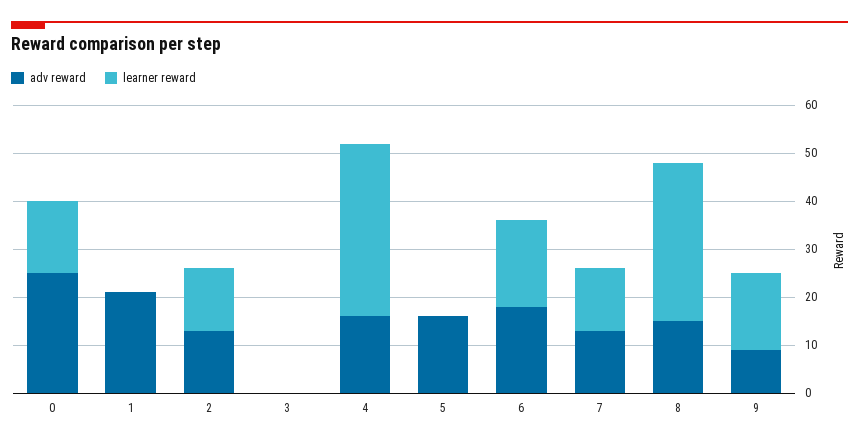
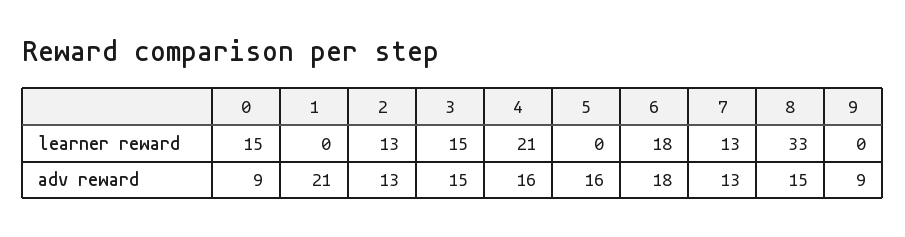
  {
    "adv reward": {
-     "0": 25,
+     "0": 9,
      "1": 21,
      "2": 13,
-     "3": 0,
+     "3": 15,
      "4": 16,
      "5": 16,
      "6": 18,
      "7": 13,
      "8": 15,
      "9": 9
    },
    "learner reward": {
      "0": 15,
      "1": 0,
      "2": 13,
-     "3": 0,
+     "3": 15,
-     "4": 35,
+     "4": 21,
      "5": 0,
      "6": 18,
      "7": 13,
      "8": 33,
-     "9": 15
+     "9": 0
    }
  }

